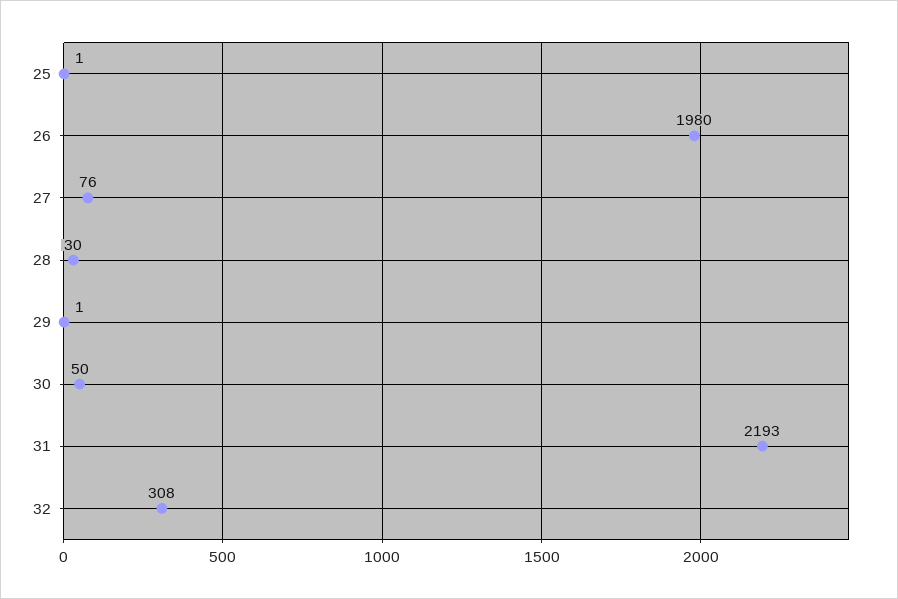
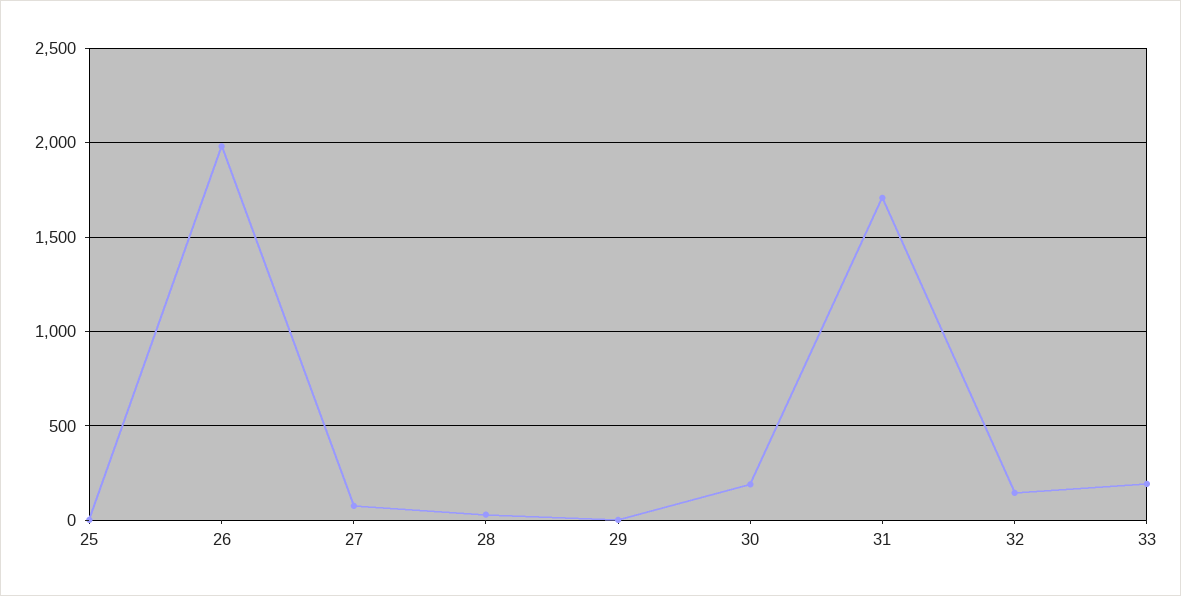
  {
    "25": 1,
    "26": 1980,
    "27": 76,
    "28": 30,
    "29": 1,
-   "30": 50,
+   "30": 200,
-   "31": 2193,
+   "31": 1700,
-   "32": 308
+   "32": 150,
+   "33": 200
  }

